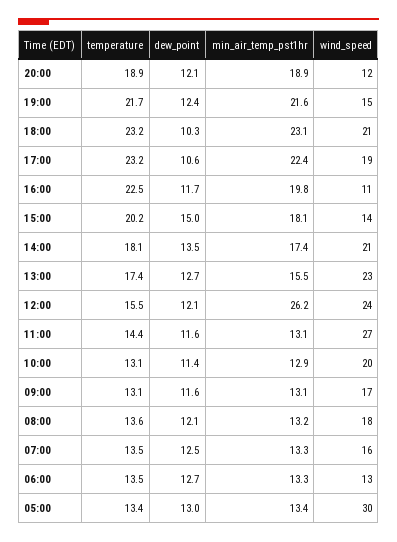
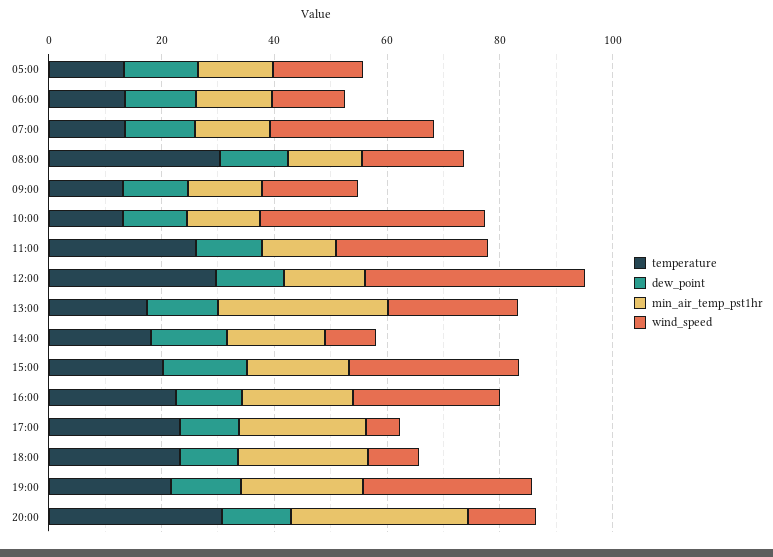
  {
    "temperature": {
-     "20:00": 18.9,
+     "20:00": 30,
      "19:00": 21.7,
      "18:00": 23.2,
      "17:00": 23.2,
      "16:00": 22.5,
      "15:00": 20.2,
      "14:00": 18.1,
      "13:00": 17.4,
-     "12:00": 15.5,
+     "12:00": 30,
-     "11:00": 14.4,
+     "11:00": 25,
      "10:00": 13.1,
      "09:00": 13.1,
-     "08:00": 13.6,
+     "08:00": 30,
      "07:00": 13.5,
      "06:00": 13.5,
      "05:00": 13.4
    },
    "dew_point": {
      "20:00": 12.1,
      "19:00": 12.4,
      "18:00": 10.3,
      "17:00": 10.6,
      "16:00": 11.7,
      "15:00": 15,
      "14:00": 13.5,
      "13:00": 12.7,
      "12:00": 12.1,
      "11:00": 11.6,
      "10:00": 11.4,
      "09:00": 11.6,
      "08:00": 12.1,
      "07:00": 12.5,
      "06:00": 12.7,
      "05:00": 13
    },
    "min_air_temp_pst1hr": {
-     "20:00": 18.9,
+     "20:00": 30,
      "19:00": 21.6,
      "18:00": 23.1,
      "17:00": 22.4,
      "16:00": 19.8,
      "15:00": 18.1,
      "14:00": 17.4,
-     "13:00": 15.5,
+     "13:00": 30,
-     "12:00": 26.2,
+     "12:00": 15,
      "11:00": 13.1,
      "10:00": 12.9,
      "09:00": 13.1,
      "08:00": 13.2,
      "07:00": 13.3,
      "06:00": 13.3,
      "05:00": 13.4
    },
    "wind_speed": {
      "20:00": 12,
-     "19:00": 15,
+     "19:00": 30,
-     "18:00": 21,
+     "18:00": 10,
-     "17:00": 19,
+     "17:00": 5,
-     "16:00": 11,
+     "16:00": 25,
-     "15:00": 14,
+     "15:00": 30,
-     "14:00": 21,
+     "14:00": 10,
      "13:00": 23,
-     "12:00": 24,
+     "12:00": 40,
      "11:00": 27,
-     "10:00": 20,
+     "10:00": 40,
      "09:00": 17,
      "08:00": 18,
-     "07:00": 16,
+     "07:00": 30,
      "06:00": 13,
-     "05:00": 30
+     "05:00": 15
    }
  }

